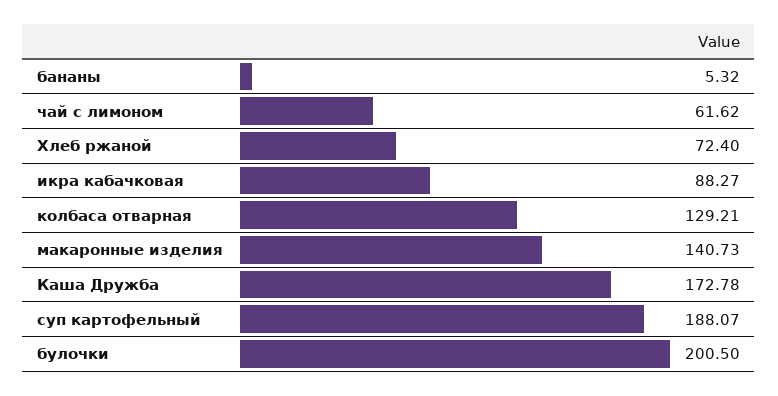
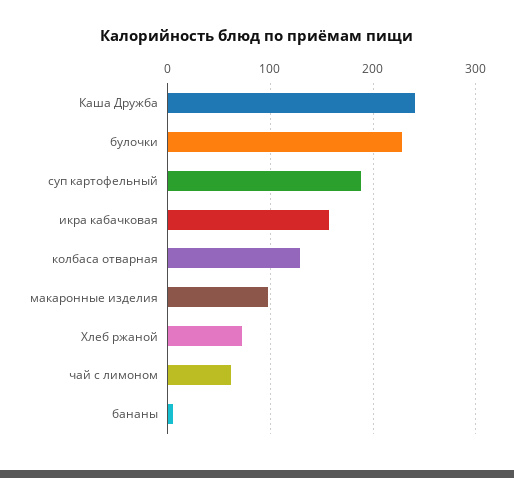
  {
    "бананы": 5.32,
    "чай с лимоном": 61.62,
    "Хлеб ржаной": 72.4,
-   "икра кабачковая": 88.27,
+   "икра кабачковая": 160,
    "колбаса отварная": 129.21,
-   "макаронные изделия": 140.73,
+   "макаронные изделия": 100,
-   "Каша Дружба": 172.78,
+   "Каша Дружба": 240,
    "суп картофельный": 188.07,
-   "булочки": 200.5
+   "булочки": 230
  }

